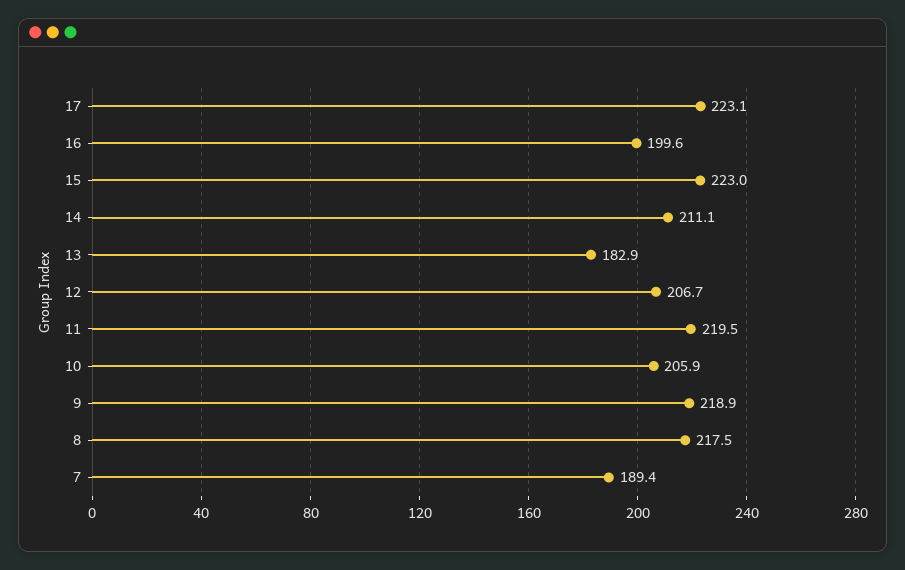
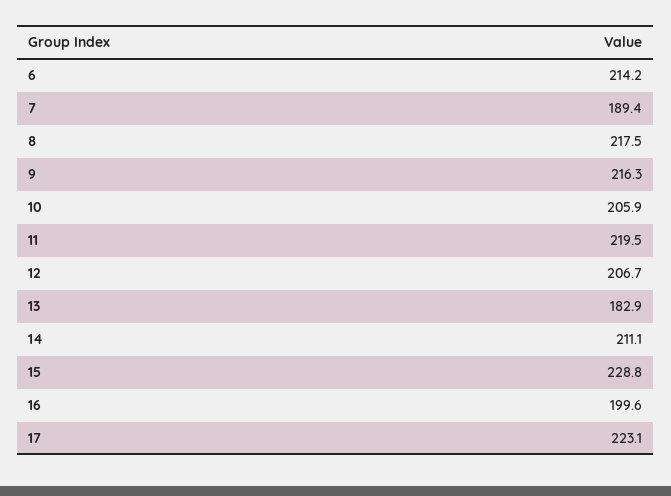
  {
    "17": 223.1,
    "16": 199.6,
-   "15": 223,
+   "15": 228.8,
    "14": 211.1,
    "13": 182.9,
    "12": 206.7,
    "11": 219.5,
    "10": 205.9,
-   "9": 218.9,
+   "9": 216.3,
    "8": 217.5,
-   "7": 189.4
+   "7": 189.4,
+   "6": 214.2
  }

